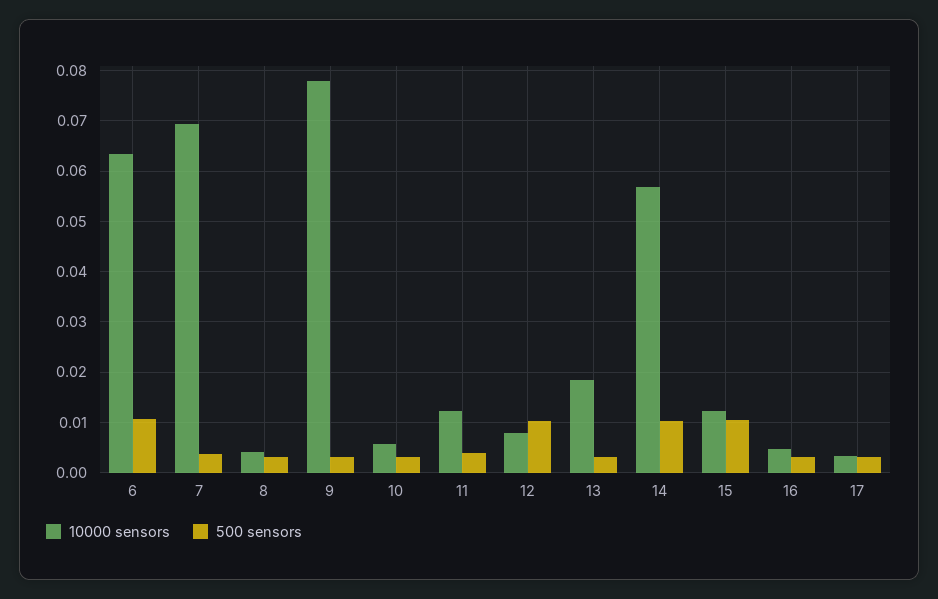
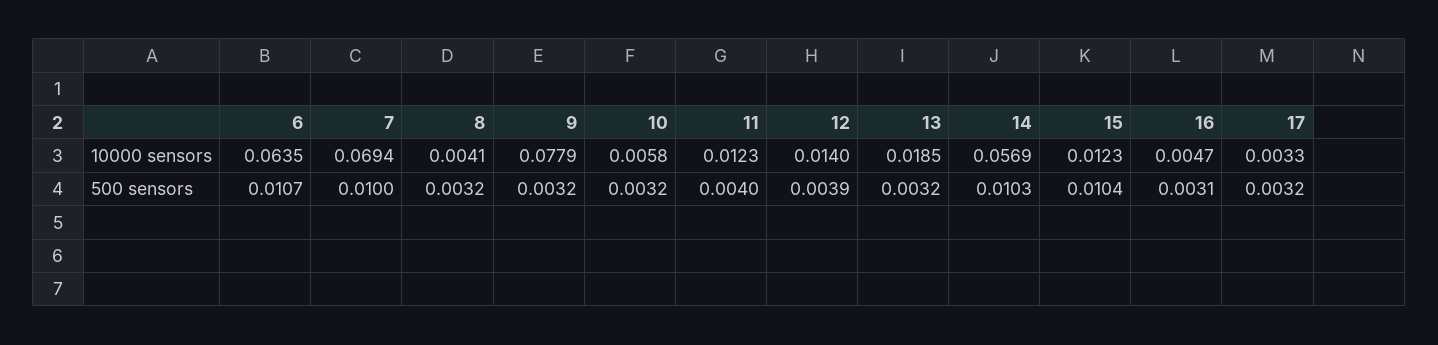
  {
    "10000 sensors": {
      "6": 0.0635,
      "7": 0.0694,
      "8": 0.0041,
      "9": 0.0779,
      "10": 0.0058,
      "11": 0.0123,
-     "12": 0.008,
+     "12": 0.014,
      "13": 0.0185,
      "14": 0.0569,
      "15": 0.0123,
      "16": 0.0047,
      "17": 0.0033
    },
    "500 sensors": {
      "6": 0.0107,
-     "7": 0.004,
+     "7": 0.01,
      "8": 0.0032,
      "9": 0.0032,
      "10": 0.0032,
      "11": 0.004,
-     "12": 0.01,
+     "12": 0.0039,
      "13": 0.0032,
      "14": 0.0103,
      "15": 0.0104,
      "16": 0.0031,
      "17": 0.0032
    }
  }

